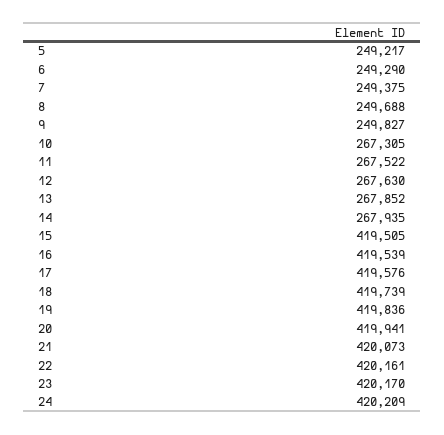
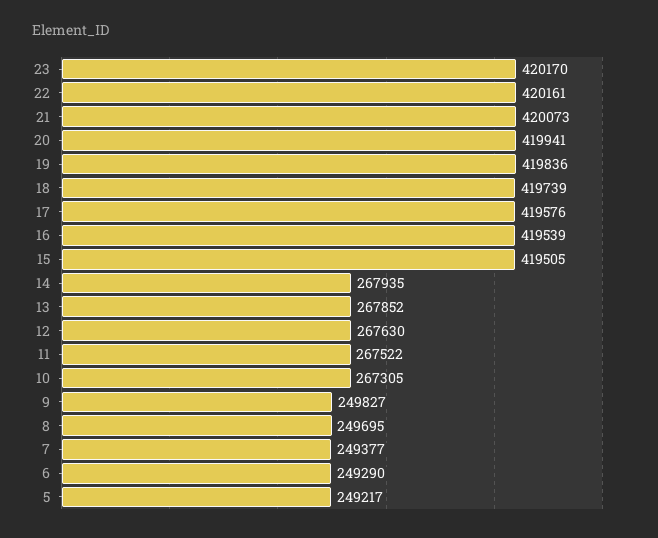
  {
    "5": 249217,
    "6": 249290,
-   "7": 249375,
+   "7": 249377,
-   "8": 249688,
+   "8": 249695,
    "9": 249827,
    "10": 267305,
    "11": 267522,
    "12": 267630,
    "13": 267852,
    "14": 267935,
    "15": 419505,
    "16": 419539,
    "17": 419576,
    "18": 419739,
    "19": 419836,
    "20": 419941,
    "21": 420073,
    "22": 420161,
-   "23": 420170,
+   "23": 420170
-   "24": 420209
  }

